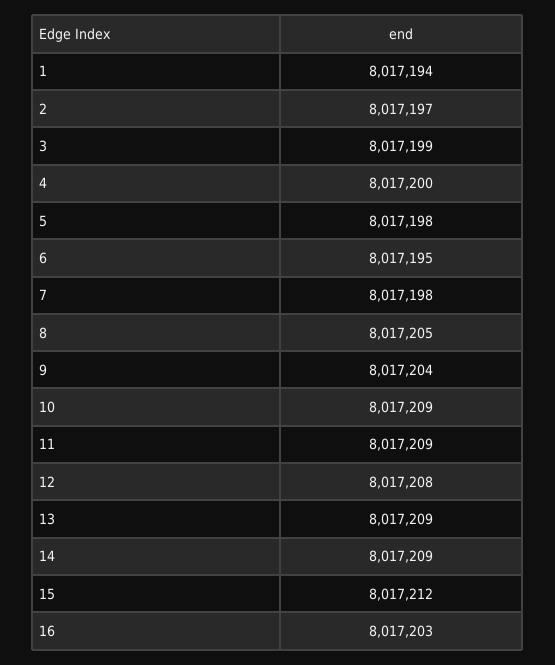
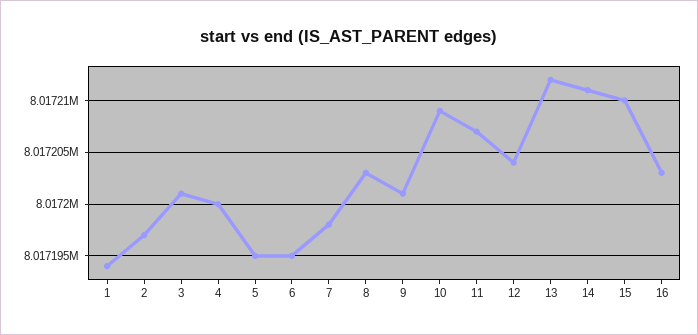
  {
    "1": 8017194,
    "2": 8017197,
-   "3": 8017199,
+   "3": 8017201,
    "4": 8017200,
-   "5": 8017198,
+   "5": 8017195,
    "6": 8017195,
    "7": 8017198,
-   "8": 8017205,
+   "8": 8017203,
-   "9": 8017204,
+   "9": 8017201,
    "10": 8017209,
-   "11": 8017209,
+   "11": 8017207,
-   "12": 8017208,
+   "12": 8017204,
-   "13": 8017209,
+   "13": 8017212,
-   "14": 8017209,
+   "14": 8017211,
-   "15": 8017212,
+   "15": 8017210,
    "16": 8017203
  }

